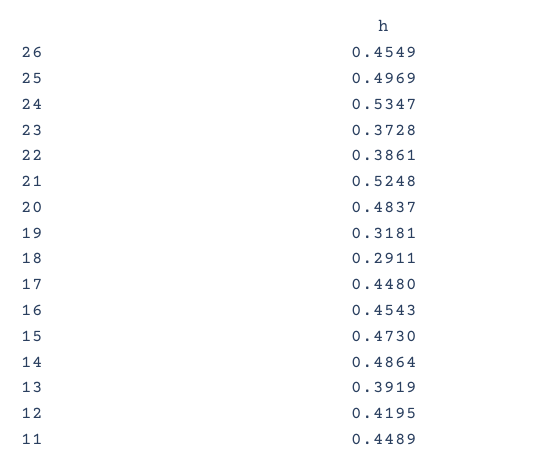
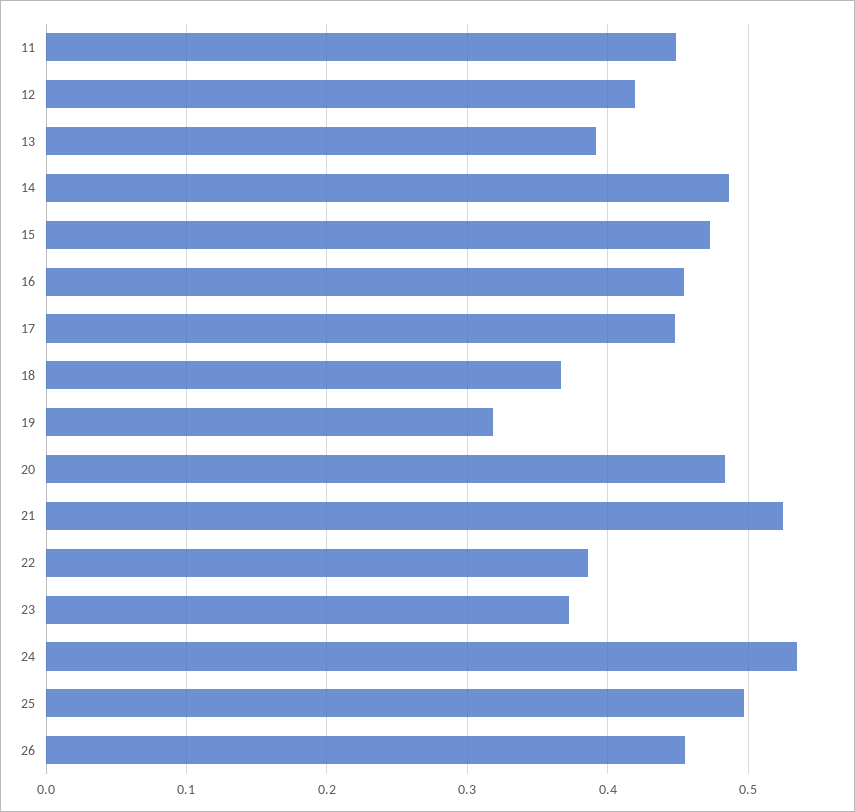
  {
    "26": 0.4549,
    "25": 0.4969,
    "24": 0.5347,
    "23": 0.3728,
    "22": 0.3861,
    "21": 0.5248,
    "20": 0.4837,
    "19": 0.3181,
-   "18": 0.2911,
+   "18": 0.37,
    "17": 0.448,
    "16": 0.4543,
    "15": 0.473,
    "14": 0.4864,
    "13": 0.3919,
    "12": 0.4195,
    "11": 0.4489
  }

